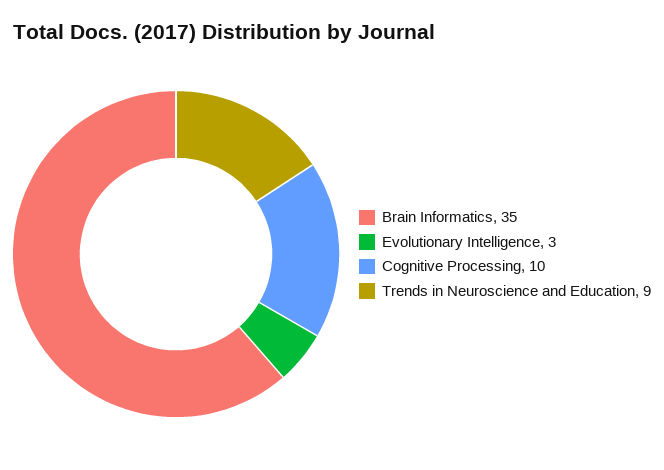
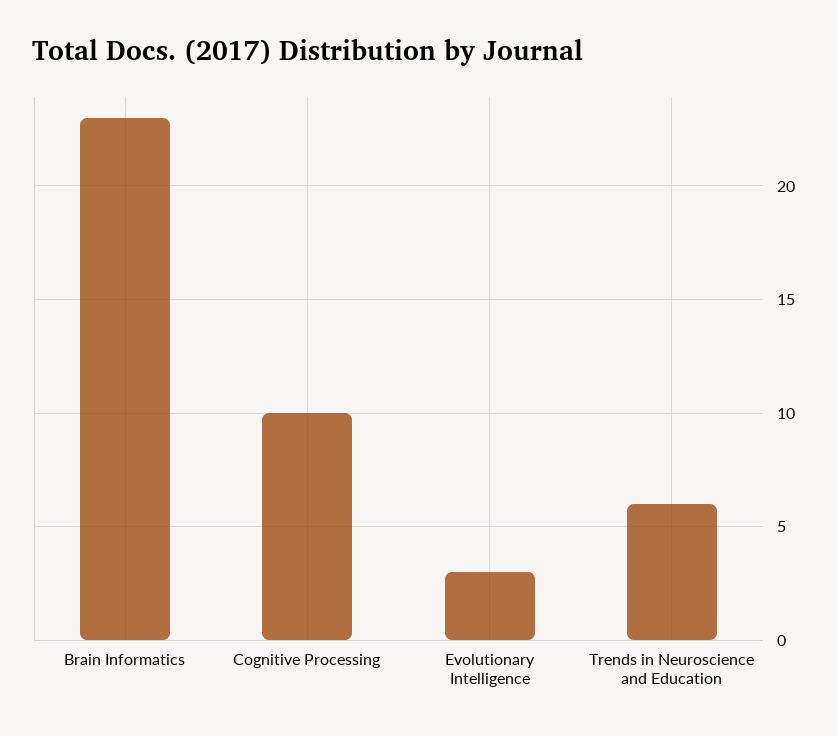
  {
-   "Brain Informatics": 35,
+   "Brain Informatics": 23,
    "Evolutionary Intelligence": 3,
    "Cognitive Processing": 10,
-   "Trends in Neuroscience and Education": 9
+   "Trends in Neuroscience and Education": 6
  }

